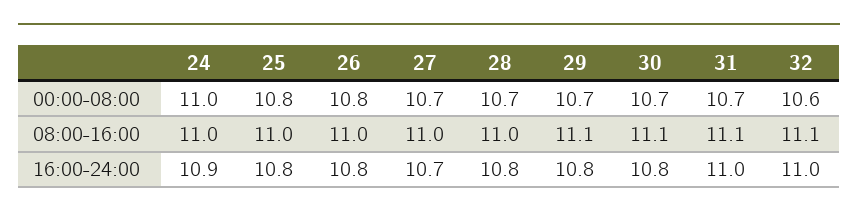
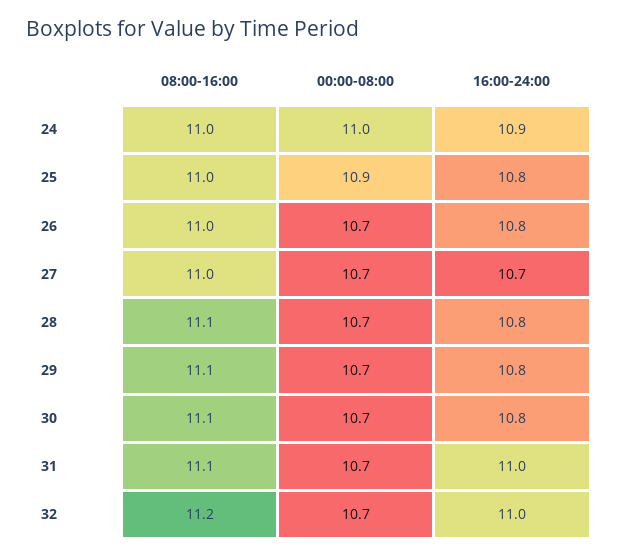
  {
    "24": {
      "00:00-08:00": 11,
      "08:00-16:00": 11,
      "16:00-24:00": 10.9
    },
    "25": {
-     "00:00-08:00": 10.8,
+     "00:00-08:00": 10.9,
      "08:00-16:00": 11,
      "16:00-24:00": 10.8
    },
    "26": {
-     "00:00-08:00": 10.8,
+     "00:00-08:00": 10.7,
      "08:00-16:00": 11,
      "16:00-24:00": 10.8
    },
    "27": {
      "00:00-08:00": 10.7,
      "08:00-16:00": 11,
      "16:00-24:00": 10.7
    },
    "28": {
      "00:00-08:00": 10.7,
-     "08:00-16:00": 11,
+     "08:00-16:00": 11.1,
      "16:00-24:00": 10.8
    },
    "29": {
      "00:00-08:00": 10.7,
      "08:00-16:00": 11.1,
      "16:00-24:00": 10.8
    },
    "30": {
      "00:00-08:00": 10.7,
      "08:00-16:00": 11.1,
      "16:00-24:00": 10.8
    },
    "31": {
      "00:00-08:00": 10.7,
      "08:00-16:00": 11.1,
      "16:00-24:00": 11
    },
    "32": {
-     "00:00-08:00": 10.6,
+     "00:00-08:00": 10.7,
-     "08:00-16:00": 11.1,
+     "08:00-16:00": 11.2,
      "16:00-24:00": 11
    }
  }

